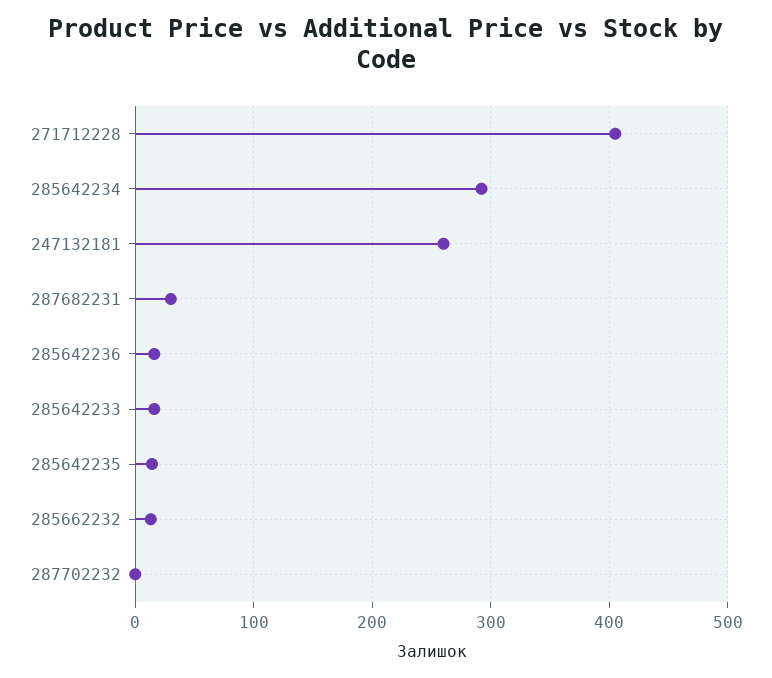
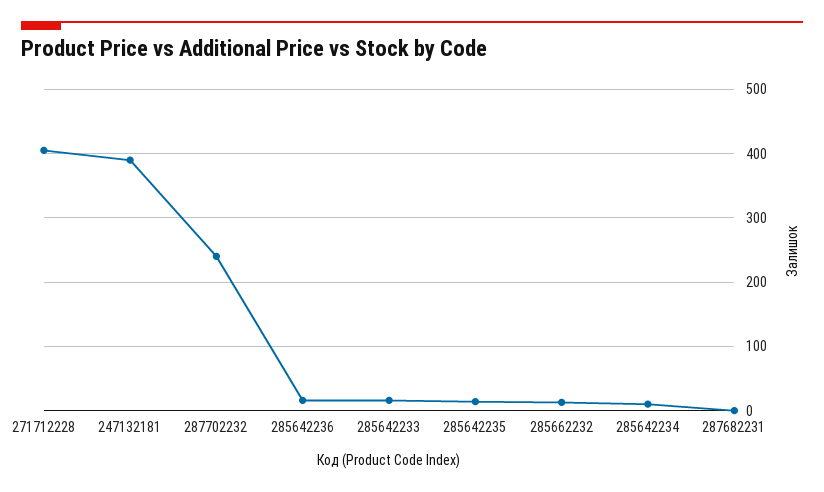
  {
    "271712228": 410,
-   "285642234": 290,
+   "285642234": 10,
-   "247132181": 260,
+   "247132181": 390,
-   "287682231": 30,
+   "287682231": 0,
    "285642236": 20,
    "285642233": 20,
    "285642235": 10,
    "285662232": 10,
-   "287702232": 0
+   "287702232": 240
  }

